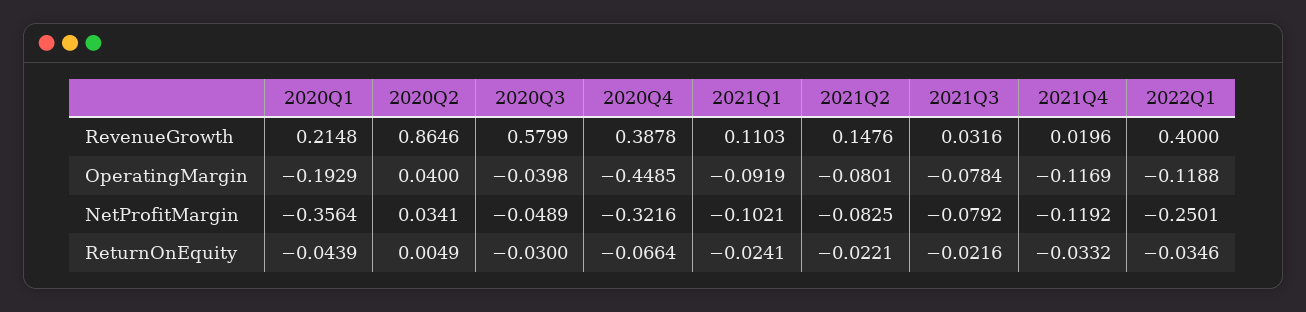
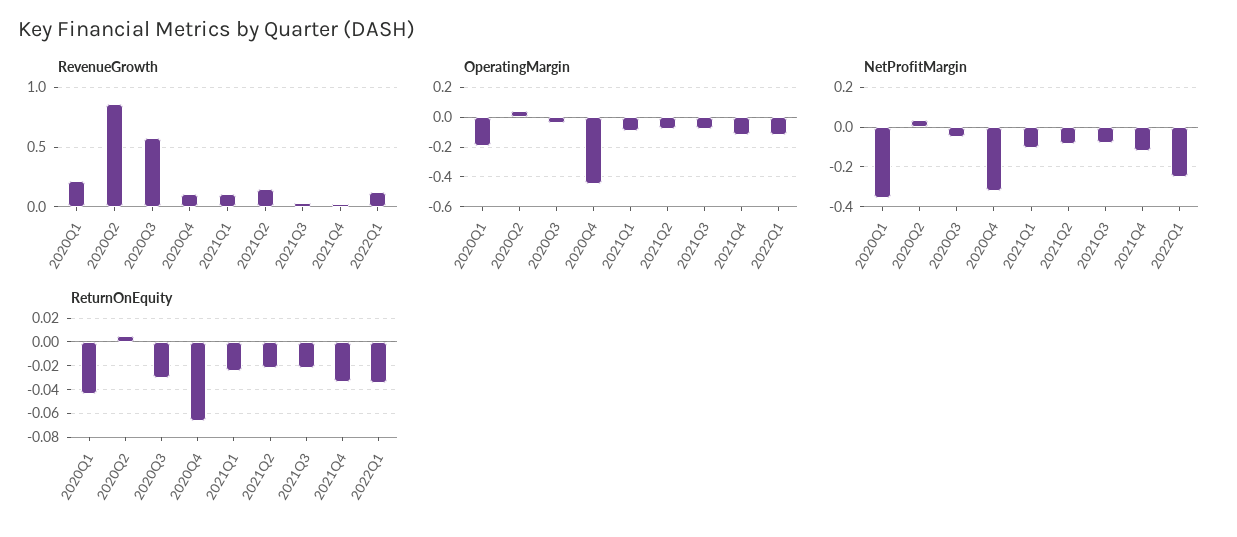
  {
    "RevenueGrowth": {
      "2020Q1": 0.2148,
      "2020Q2": 0.8646,
      "2020Q3": 0.5799,
-     "2020Q4": 0.3878,
+     "2020Q4": 0.1,
      "2021Q1": 0.1103,
      "2021Q2": 0.1476,
      "2021Q3": 0.0316,
      "2021Q4": 0.0196,
-     "2022Q1": 0.4
+     "2022Q1": 0.1
    },
    "OperatingMargin": {
      "2020Q1": -0.1929,
      "2020Q2": 0.04,
      "2020Q3": -0.0398,
      "2020Q4": -0.4485,
      "2021Q1": -0.0919,
      "2021Q2": -0.0801,
      "2021Q3": -0.0784,
      "2021Q4": -0.1169,
      "2022Q1": -0.1188
    },
    "NetProfitMargin": {
      "2020Q1": -0.3564,
      "2020Q2": 0.0341,
      "2020Q3": -0.0489,
      "2020Q4": -0.3216,
      "2021Q1": -0.1021,
      "2021Q2": -0.0825,
      "2021Q3": -0.0792,
      "2021Q4": -0.1192,
      "2022Q1": -0.2501
    },
    "ReturnOnEquity": {
      "2020Q1": -0.0439,
      "2020Q2": 0.0049,
      "2020Q3": -0.03,
      "2020Q4": -0.0664,
      "2021Q1": -0.0241,
      "2021Q2": -0.0221,
      "2021Q3": -0.0216,
      "2021Q4": -0.0332,
      "2022Q1": -0.0346
    }
  }

